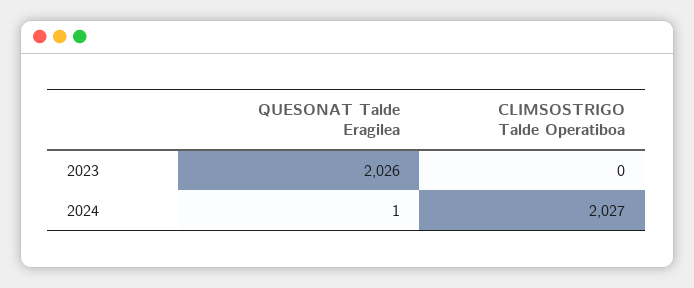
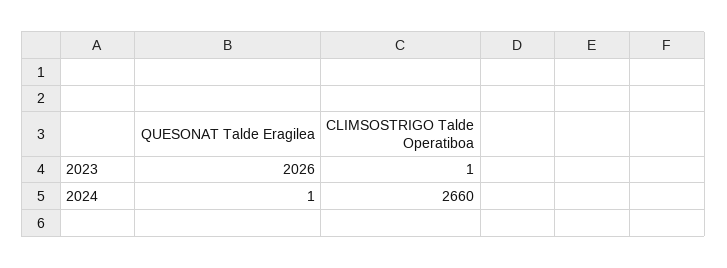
  {
    "QUESONAT Talde Eragilea": {
      "2023": 2026,
      "2024": 1
    },
    "CLIMSOSTRIGO Talde Operatiboa": {
-     "2023": 0,
+     "2023": 1,
-     "2024": 2027
+     "2024": 2660
    }
  }

